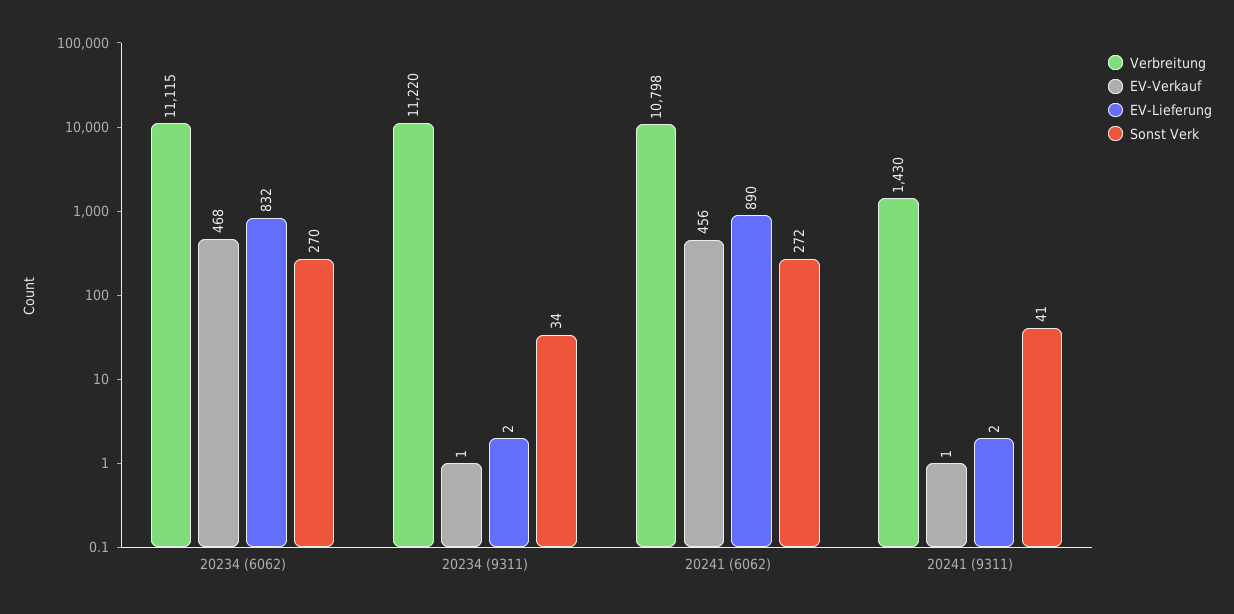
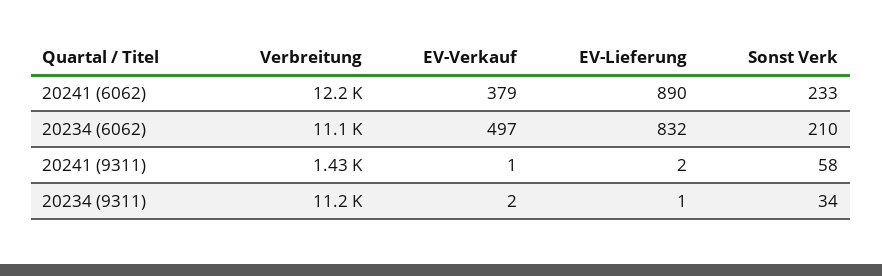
  {
    "Verbreitung": {
      "20234 (6062)": 11115,
      "20234 (9311)": 11220,
-     "20241 (6062)": 10798,
+     "20241 (6062)": 12200,
      "20241 (9311)": 1430
    },
    "EV-Verkauf": {
-     "20234 (6062)": 468,
+     "20234 (6062)": 497,
-     "20234 (9311)": 1,
+     "20234 (9311)": 2,
-     "20241 (6062)": 456,
+     "20241 (6062)": 379,
      "20241 (9311)": 1
    },
    "EV-Lieferung": {
      "20234 (6062)": 832,
-     "20234 (9311)": 2,
+     "20234 (9311)": 1,
      "20241 (6062)": 890,
      "20241 (9311)": 2
    },
    "Sonst Verk": {
-     "20234 (6062)": 270,
+     "20234 (6062)": 210,
      "20234 (9311)": 34,
-     "20241 (6062)": 272,
+     "20241 (6062)": 233,
-     "20241 (9311)": 41
+     "20241 (9311)": 58
    }
  }

